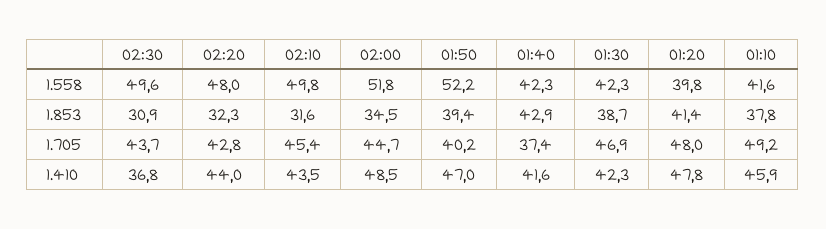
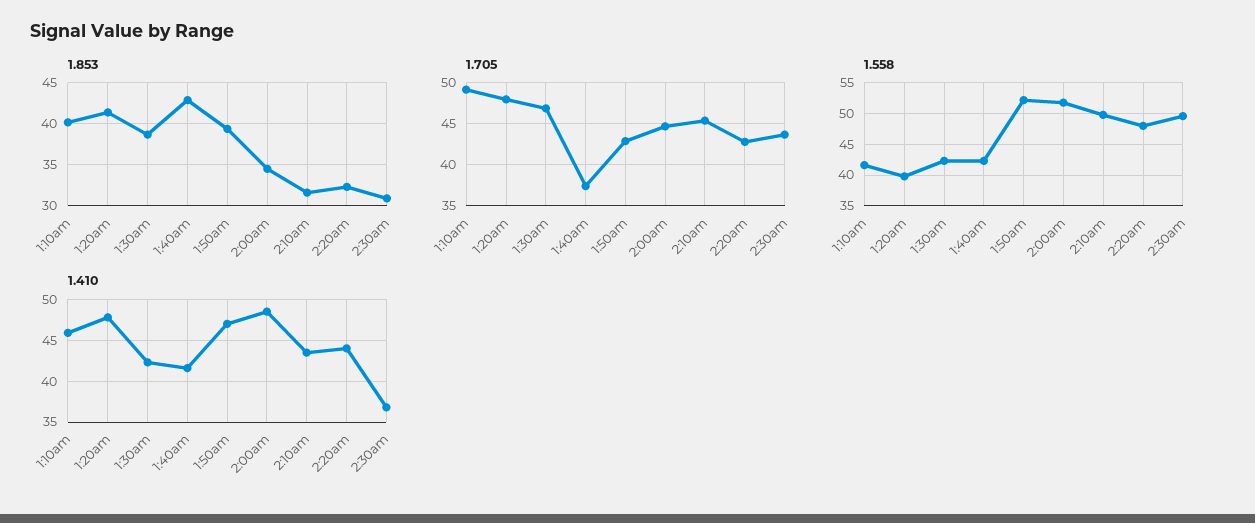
  {
    "1.558": {
      "02:30": 49.6,
      "02:20": 48,
      "02:10": 49.8,
      "02:00": 51.8,
      "01:50": 52.2,
      "01:40": 42.3,
      "01:30": 42.3,
      "01:20": 39.8,
      "01:10": 41.6
    },
    "1.853": {
      "02:30": 30.9,
      "02:20": 32.3,
      "02:10": 31.6,
      "02:00": 34.5,
      "01:50": 39.4,
      "01:40": 42.9,
      "01:30": 38.7,
      "01:20": 41.4,
-     "01:10": 37.8
+     "01:10": 40
    },
    "1.705": {
      "02:30": 43.7,
      "02:20": 42.8,
      "02:10": 45.4,
      "02:00": 44.7,
-     "01:50": 40.2,
+     "01:50": 43,
      "01:40": 37.4,
      "01:30": 46.9,
      "01:20": 48,
      "01:10": 49.2
    },
    "1.410": {
      "02:30": 36.8,
      "02:20": 44,
      "02:10": 43.5,
      "02:00": 48.5,
      "01:50": 47,
      "01:40": 41.6,
      "01:30": 42.3,
      "01:20": 47.8,
      "01:10": 45.9
    }
  }

